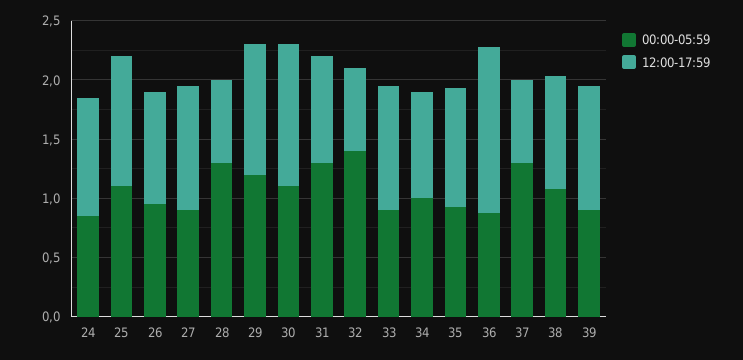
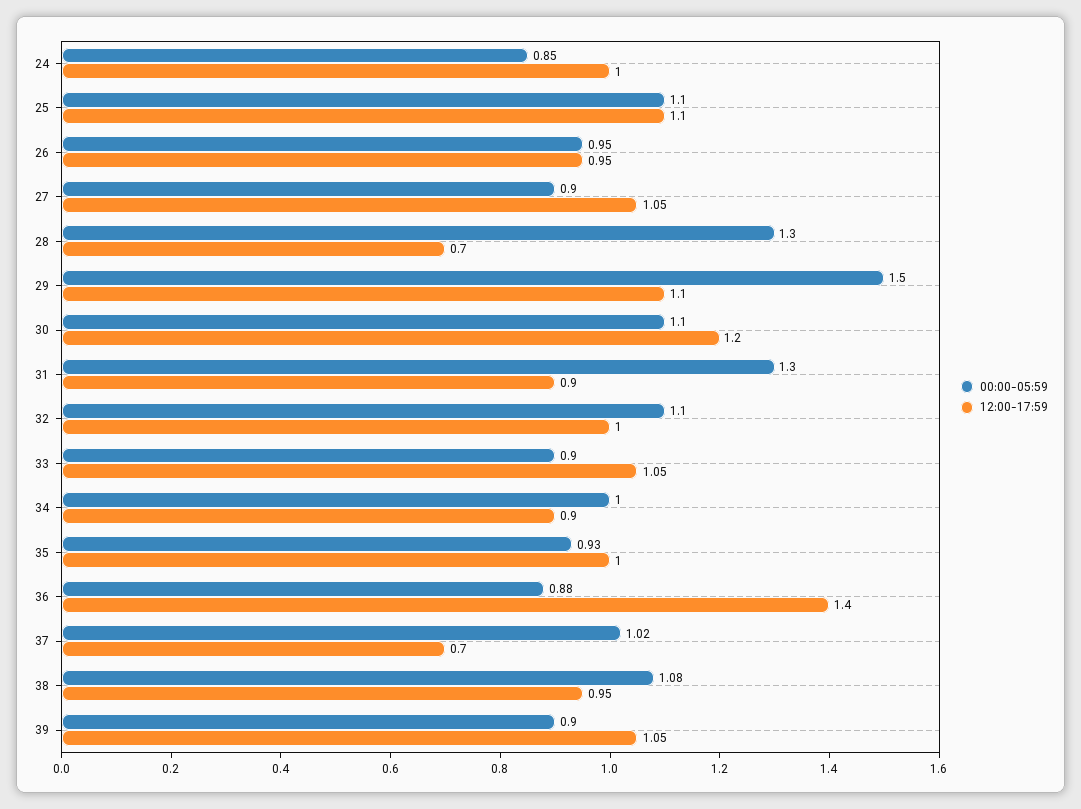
  {
    "00:00-05:59": {
      "24": 0.85,
      "25": 1.1,
      "26": 0.95,
      "27": 0.9,
      "28": 1.3,
-     "29": 1.2,
+     "29": 1.5,
      "30": 1.1,
      "31": 1.3,
-     "32": 1.4,
+     "32": 1.1,
      "33": 0.9,
      "34": 1,
      "35": 0.93,
      "36": 0.88,
-     "37": 1.3,
+     "37": 1.02,
      "38": 1.08,
      "39": 0.9
    },
    "12:00-17:59": {
      "24": 1,
      "25": 1.1,
      "26": 0.95,
      "27": 1.05,
      "28": 0.7,
      "29": 1.1,
      "30": 1.2,
      "31": 0.9,
-     "32": 0.7,
+     "32": 1,
      "33": 1.05,
      "34": 0.9,
      "35": 1,
      "36": 1.4,
      "37": 0.7,
      "38": 0.95,
      "39": 1.05
    }
  }

